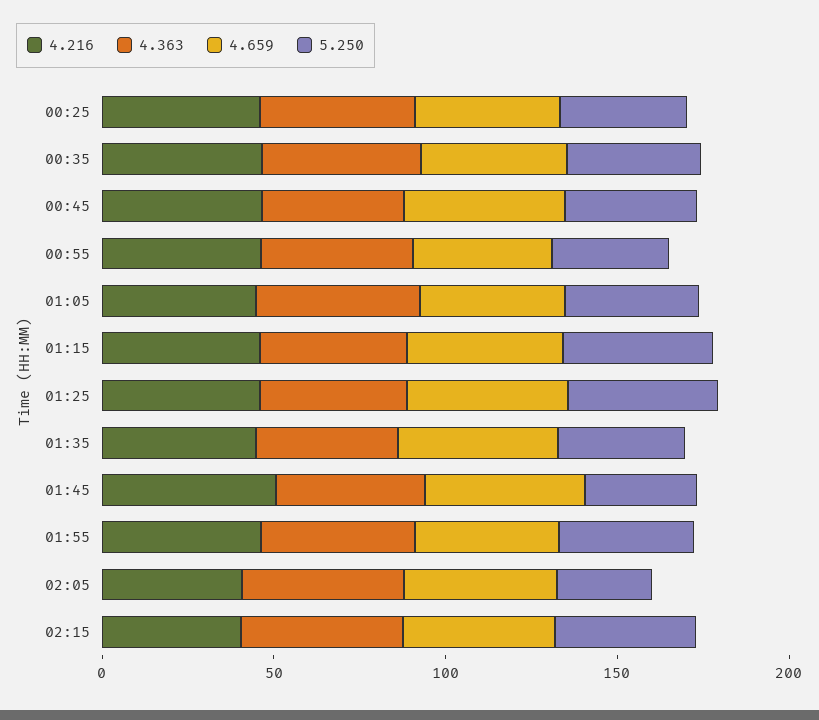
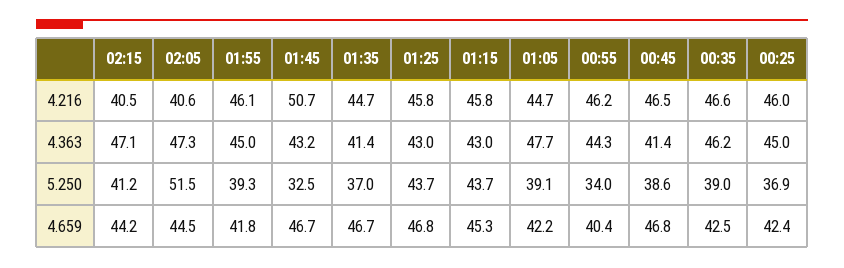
  {
    "4.216": {
      "00:25": 46,
      "00:35": 46.6,
      "00:45": 46.5,
      "00:55": 46.2,
      "01:05": 44.7,
      "01:15": 45.8,
      "01:25": 45.8,
      "01:35": 44.7,
      "01:45": 50.7,
      "01:55": 46.1,
      "02:05": 40.6,
      "02:15": 40.5
    },
    "4.363": {
      "00:25": 45,
      "00:35": 46.2,
      "00:45": 41.4,
      "00:55": 44.3,
      "01:05": 47.7,
      "01:15": 43,
      "01:25": 43,
      "01:35": 41.4,
      "01:45": 43.2,
      "01:55": 45,
      "02:05": 47.3,
      "02:15": 47.1
    },
    "4.659": {
      "00:25": 42.4,
      "00:35": 42.5,
      "00:45": 46.8,
      "00:55": 40.4,
      "01:05": 42.2,
      "01:15": 45.3,
      "01:25": 46.8,
      "01:35": 46.7,
      "01:45": 46.7,
      "01:55": 41.8,
      "02:05": 44.5,
      "02:15": 44.2
    },
    "5.250": {
      "00:25": 36.9,
      "00:35": 39,
      "00:45": 38.6,
      "00:55": 34,
      "01:05": 39.1,
      "01:15": 43.7,
      "01:25": 43.7,
      "01:35": 37,
      "01:45": 32.5,
      "01:55": 39.3,
-     "02:05": 30,
+     "02:05": 51.5,
      "02:15": 41.2
    }
  }

